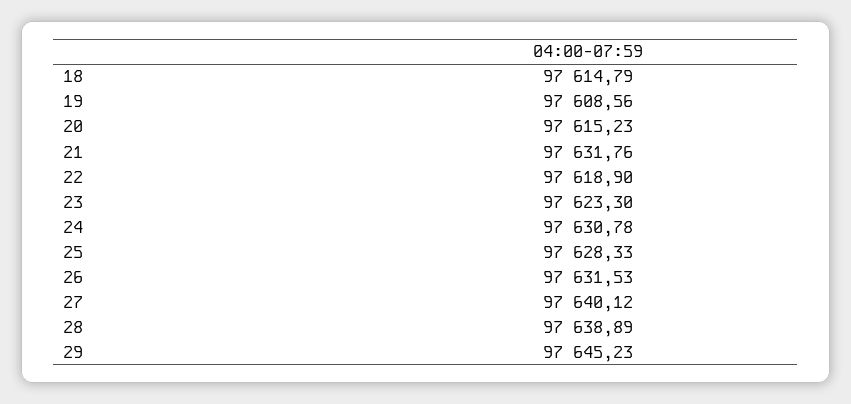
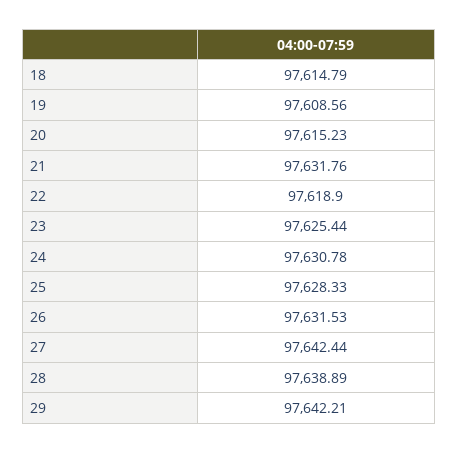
  {
    "18": 97614.79,
    "19": 97608.56,
    "20": 97615.23,
    "21": 97631.76,
    "22": 97618.9,
-   "23": 97623.3,
+   "23": 97625.44,
    "24": 97630.78,
    "25": 97628.33,
    "26": 97631.53,
-   "27": 97640.12,
+   "27": 97642.44,
    "28": 97638.89,
-   "29": 97645.23
+   "29": 97642.21
  }

